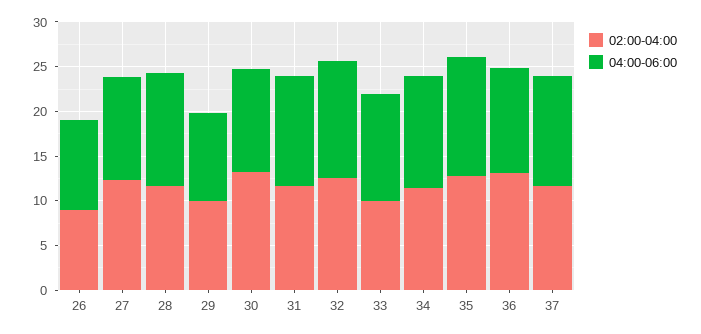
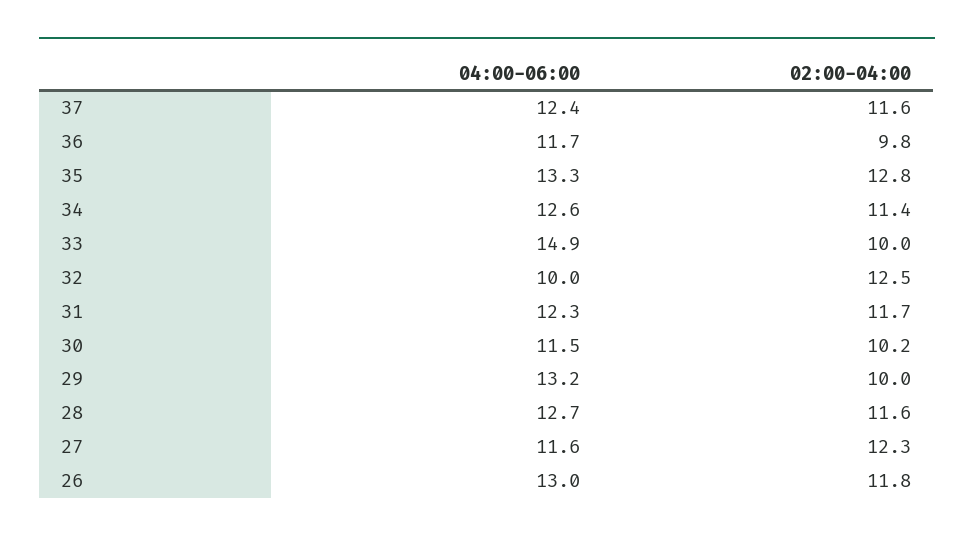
  {
    "02:00-04:00": {
-     "26": 9,
+     "26": 11.8,
      "27": 12.3,
      "28": 11.6,
      "29": 10,
-     "30": 13,
+     "30": 10.2,
      "31": 11.7,
      "32": 12.5,
      "33": 10,
      "34": 11.4,
      "35": 12.8,
-     "36": 13,
+     "36": 9.8,
      "37": 11.6
    },
    "04:00-06:00": {
-     "26": 10,
+     "26": 13,
      "27": 11.6,
      "28": 12.7,
-     "29": 10,
+     "29": 13.2,
      "30": 11.5,
      "31": 12.3,
-     "32": 13,
+     "32": 10,
-     "33": 12,
+     "33": 14.9,
      "34": 12.6,
      "35": 13.3,
      "36": 11.7,
      "37": 12.4
    }
  }

